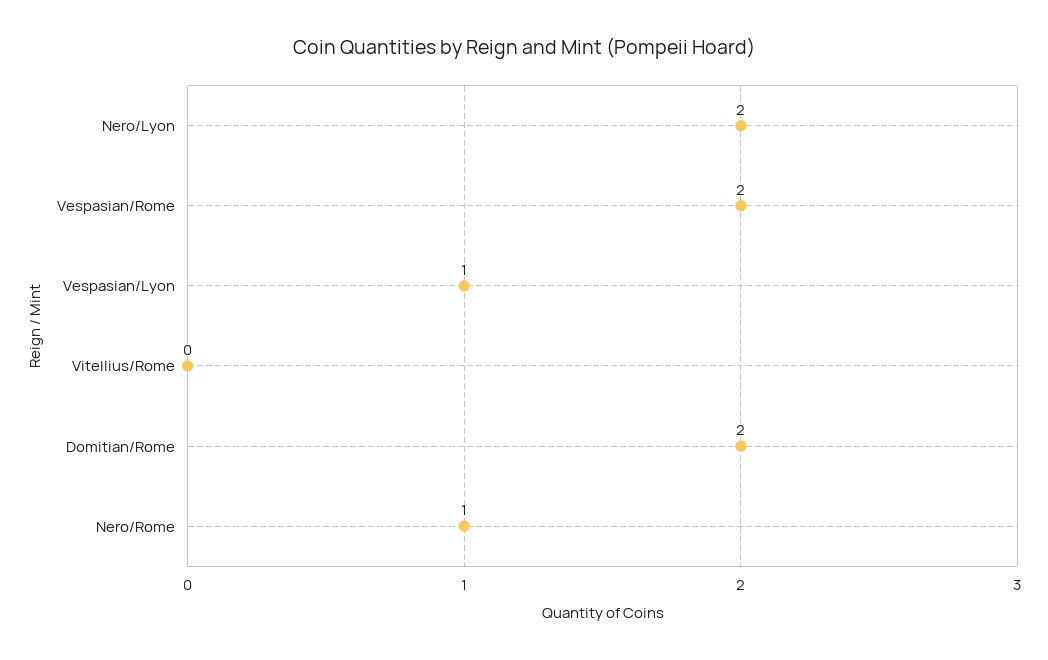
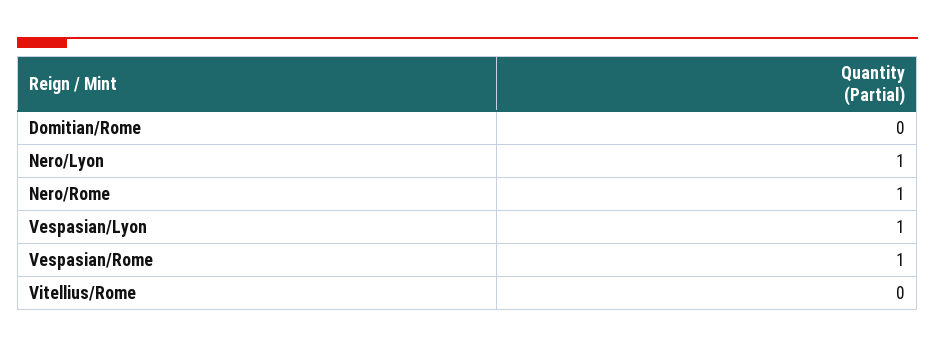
  {
-   "Nero/Lyon": 2,
+   "Nero/Lyon": 1,
-   "Vespasian/Rome": 2,
+   "Vespasian/Rome": 1,
    "Vespasian/Lyon": 1,
    "Vitellius/Rome": 0,
-   "Domitian/Rome": 2,
+   "Domitian/Rome": 0,
    "Nero/Rome": 1
  }

